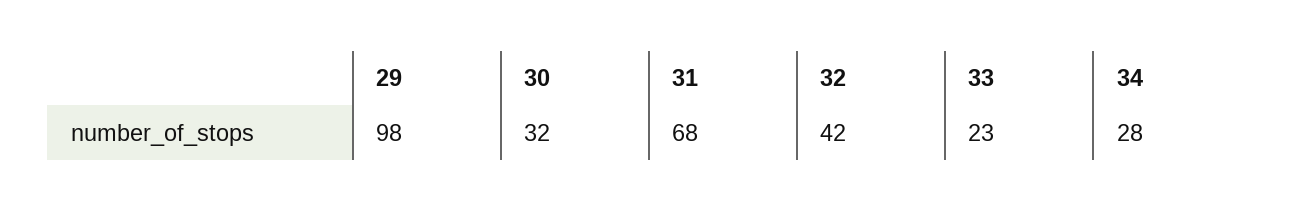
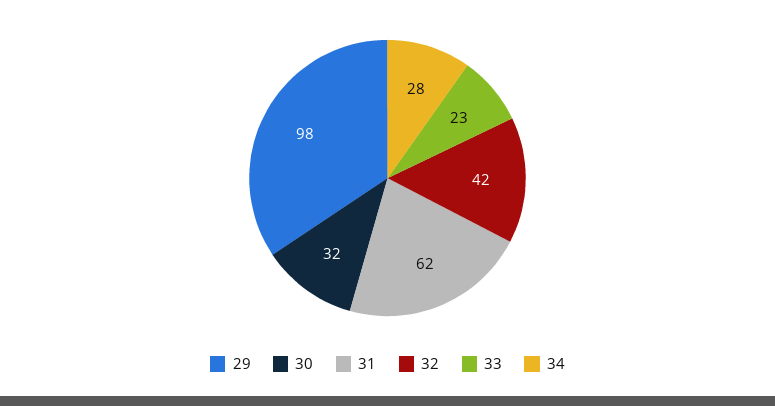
  {
    "29": 98,
    "30": 32,
-   "31": 68,
+   "31": 62,
    "32": 42,
    "33": 23,
    "34": 28
  }

